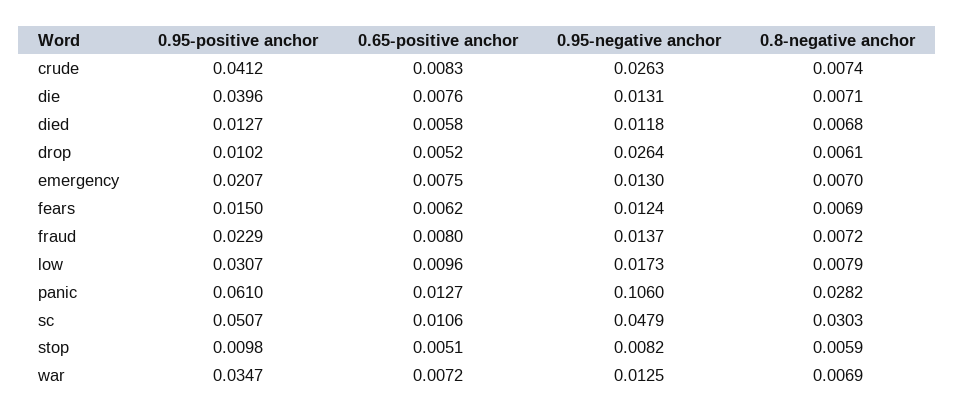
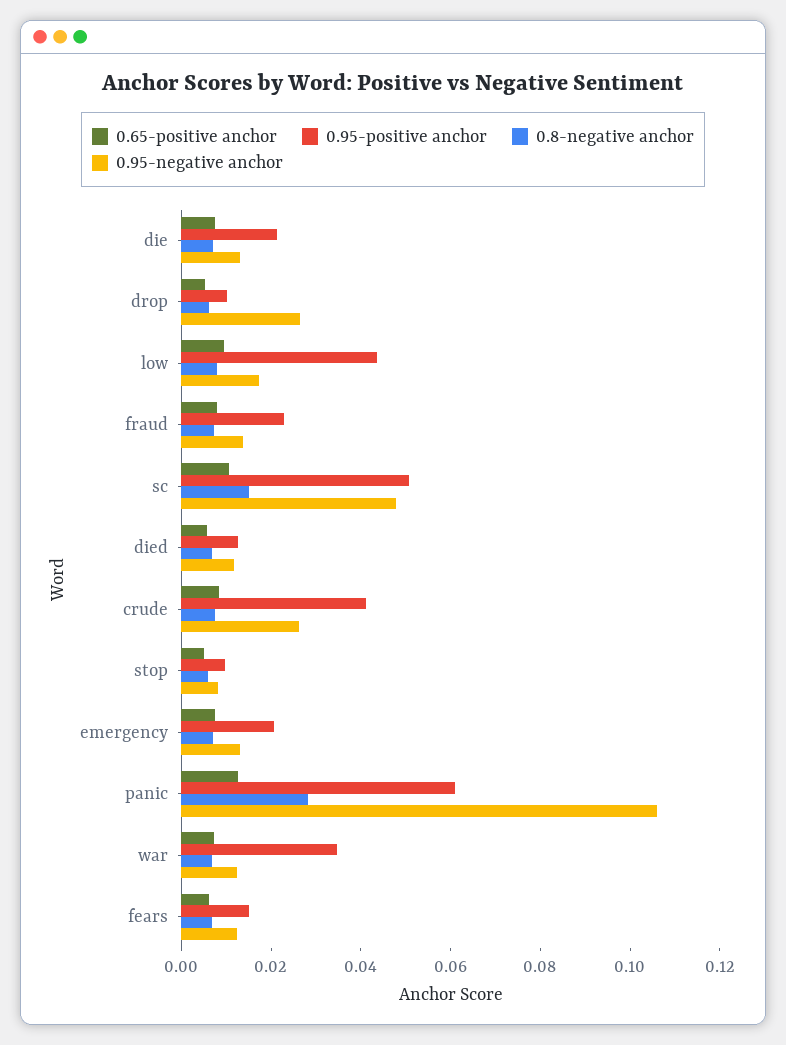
  {
    "0.95-positive anchor": {
      "crude": 0.0412,
-     "die": 0.0396,
+     "die": 0.02,
      "died": 0.0127,
      "drop": 0.0102,
      "emergency": 0.0207,
      "fears": 0.015,
      "fraud": 0.0229,
-     "low": 0.0307,
+     "low": 0.045,
      "panic": 0.061,
      "sc": 0.0507,
      "stop": 0.0098,
      "war": 0.0347
    },
    "0.65-positive anchor": {
      "crude": 0.0083,
      "die": 0.0076,
      "died": 0.0058,
      "drop": 0.0052,
      "emergency": 0.0075,
      "fears": 0.0062,
      "fraud": 0.008,
      "low": 0.0096,
      "panic": 0.0127,
      "sc": 0.0106,
      "stop": 0.0051,
      "war": 0.0072
    },
    "0.95-negative anchor": {
      "crude": 0.0263,
      "die": 0.0131,
      "died": 0.0118,
      "drop": 0.0264,
      "emergency": 0.013,
      "fears": 0.0124,
      "fraud": 0.0137,
      "low": 0.0173,
      "panic": 0.106,
      "sc": 0.0479,
      "stop": 0.0082,
      "war": 0.0125
    },
    "0.8-negative anchor": {
      "crude": 0.0074,
      "die": 0.0071,
      "died": 0.0068,
      "drop": 0.0061,
      "emergency": 0.007,
      "fears": 0.0069,
      "fraud": 0.0072,
      "low": 0.0079,
      "panic": 0.0282,
-     "sc": 0.0303,
+     "sc": 0.015,
      "stop": 0.0059,
      "war": 0.0069
    }
  }

